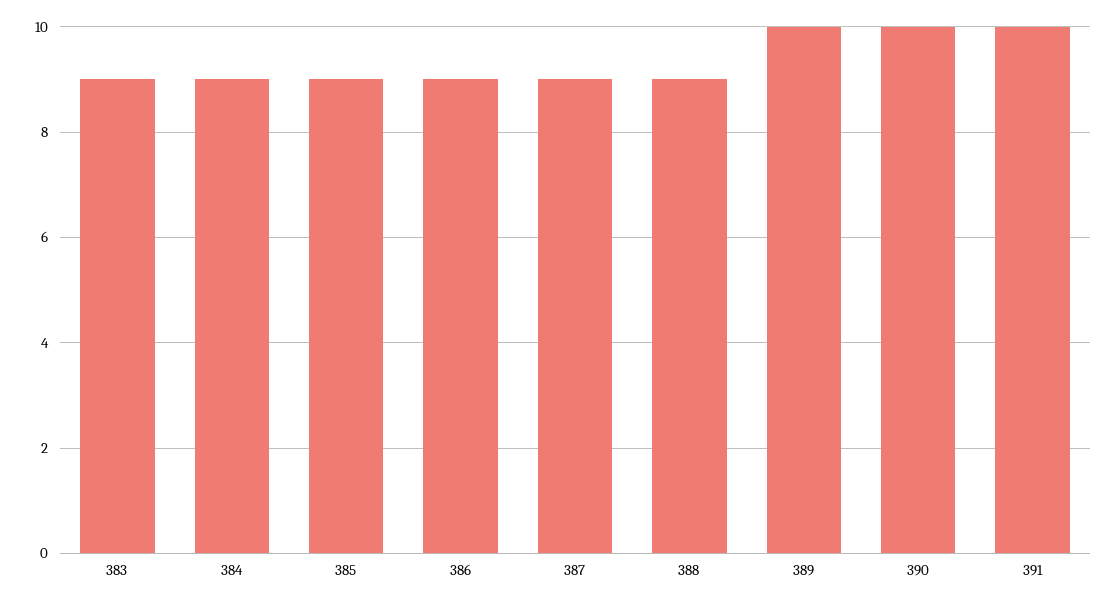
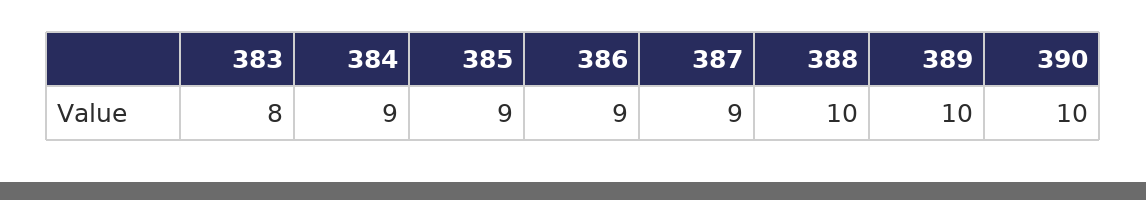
  {
-   "383": 9,
+   "383": 8,
    "384": 9,
    "385": 9,
    "386": 9,
    "387": 9,
-   "388": 9,
+   "388": 10,
    "389": 10,
-   "390": 10,
+   "390": 10
-   "391": 10
  }

